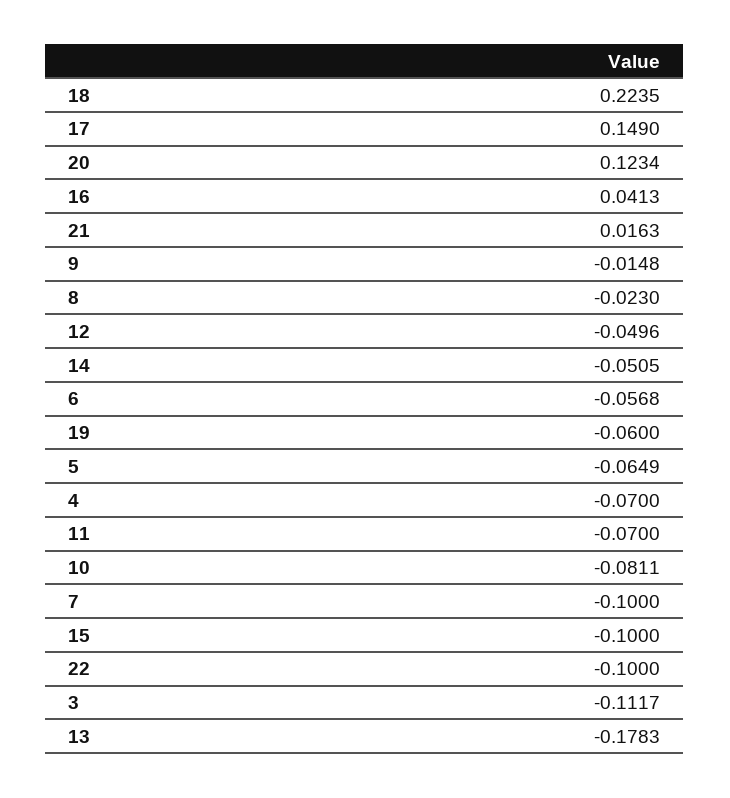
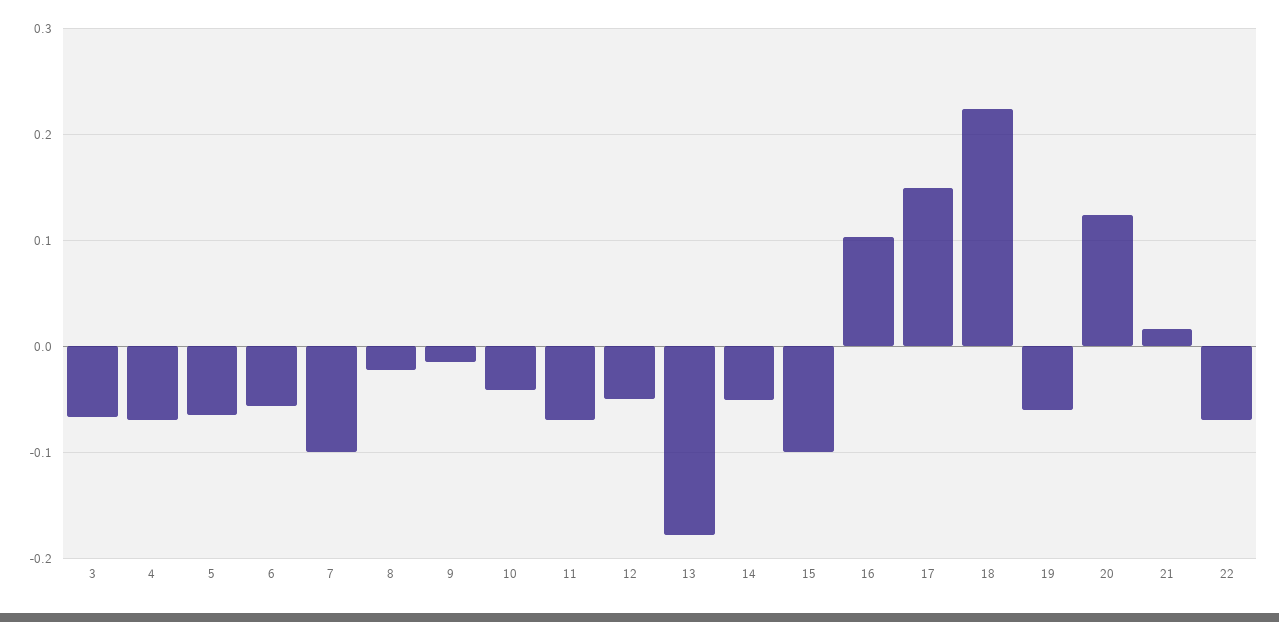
  {
    "18": 0.2235,
    "17": 0.149,
    "20": 0.1234,
-   "16": 0.0413,
+   "16": 0.1,
    "21": 0.0163,
    "9": -0.0148,
    "8": -0.023,
    "12": -0.0496,
    "14": -0.0505,
    "6": -0.0568,
    "19": -0.06,
    "5": -0.0649,
    "4": -0.07,
    "11": -0.07,
-   "10": -0.0811,
+   "10": -0.04,
    "7": -0.1,
    "15": -0.1,
-   "22": -0.1,
+   "22": -0.07,
-   "3": -0.1117,
+   "3": -0.07,
    "13": -0.1783
  }

